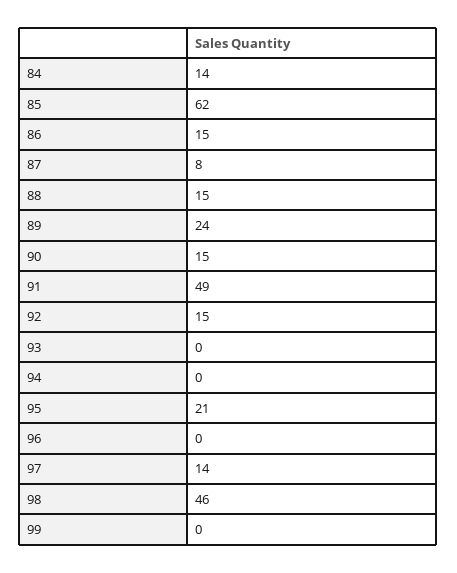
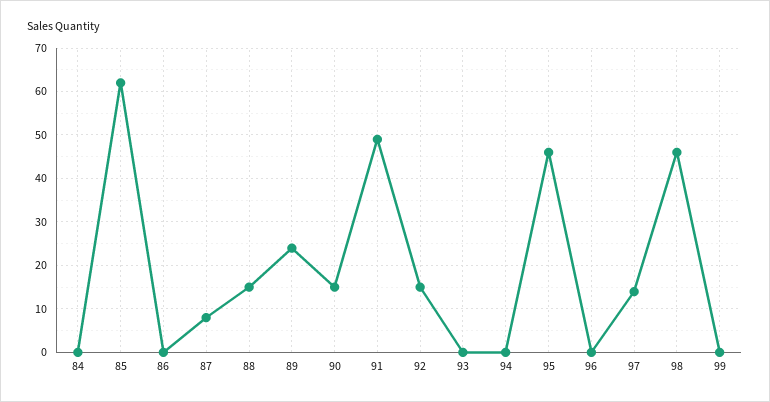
  {
-   "84": 14,
+   "84": 0,
    "85": 62,
-   "86": 15,
+   "86": 0,
    "87": 8,
    "88": 15,
    "89": 24,
    "90": 15,
    "91": 49,
    "92": 15,
    "93": 0,
    "94": 0,
-   "95": 21,
+   "95": 45,
    "96": 0,
    "97": 14,
    "98": 46,
    "99": 0
  }

